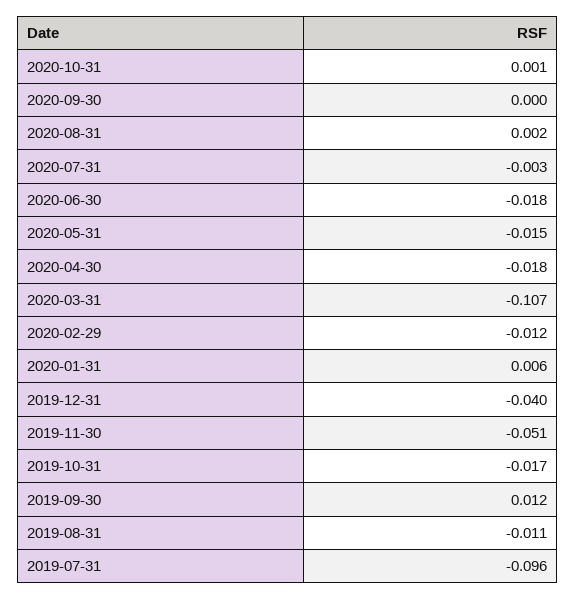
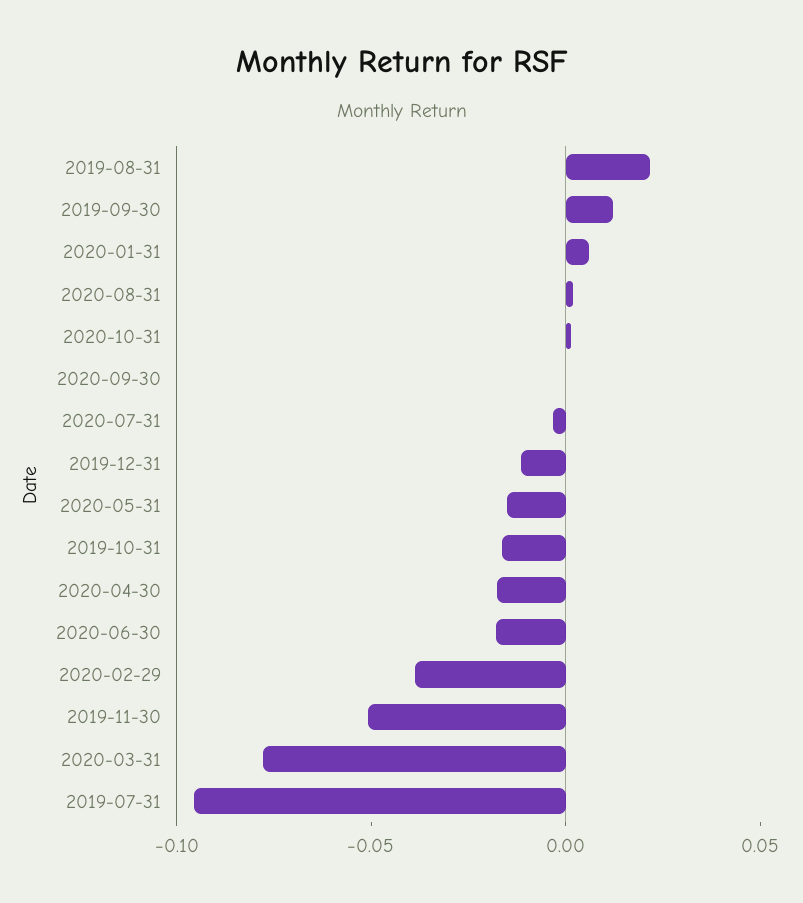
  {
    "2020-10-31": 0.001,
    "2020-09-30": 0,
    "2020-08-31": 0.002,
    "2020-07-31": -0.003,
    "2020-06-30": -0.018,
    "2020-05-31": -0.015,
    "2020-04-30": -0.018,
-   "2020-03-31": -0.107,
+   "2020-03-31": -0.08,
-   "2020-02-29": -0.012,
+   "2020-02-29": -0.04,
    "2020-01-31": 0.006,
-   "2019-12-31": -0.04,
+   "2019-12-31": -0.01,
    "2019-11-30": -0.051,
    "2019-10-31": -0.017,
    "2019-09-30": 0.012,
-   "2019-08-31": -0.011,
+   "2019-08-31": 0.02,
    "2019-07-31": -0.096
  }

